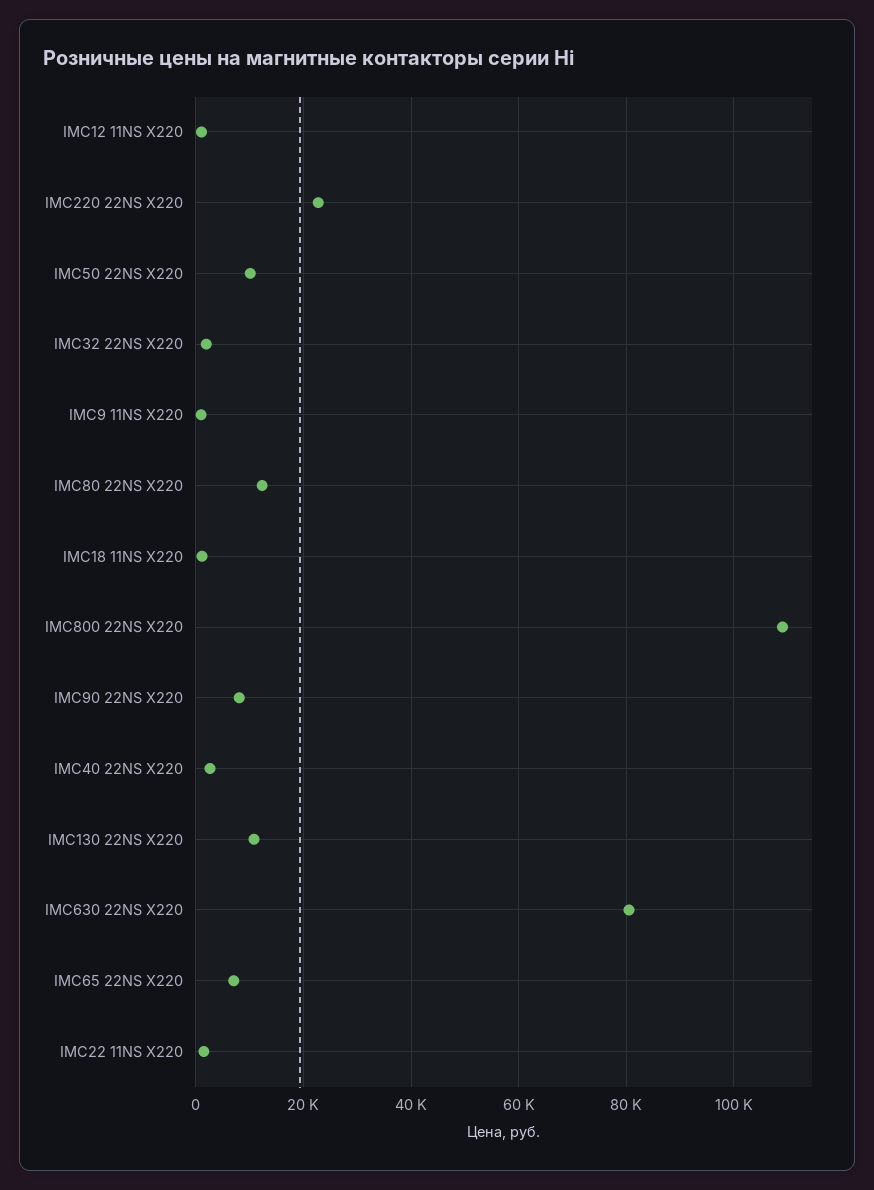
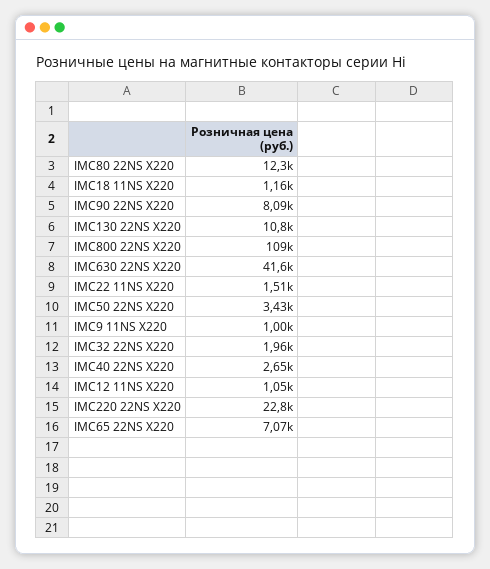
  {
    "IMC12 11NS X220": 1050,
    "IMC220 22NS X220": 22800,
-   "IMC50 22NS X220": 10000,
+   "IMC50 22NS X220": 3430,
    "IMC32 22NS X220": 1960,
    "IMC9 11NS X220": 1000,
    "IMC80 22NS X220": 12300,
    "IMC18 11NS X220": 1160,
    "IMC800 22NS X220": 109000,
    "IMC90 22NS X220": 8090,
    "IMC40 22NS X220": 2650,
    "IMC130 22NS X220": 10800,
-   "IMC630 22NS X220": 80000,
+   "IMC630 22NS X220": 41600,
    "IMC65 22NS X220": 7070,
    "IMC22 11NS X220": 1510
  }

